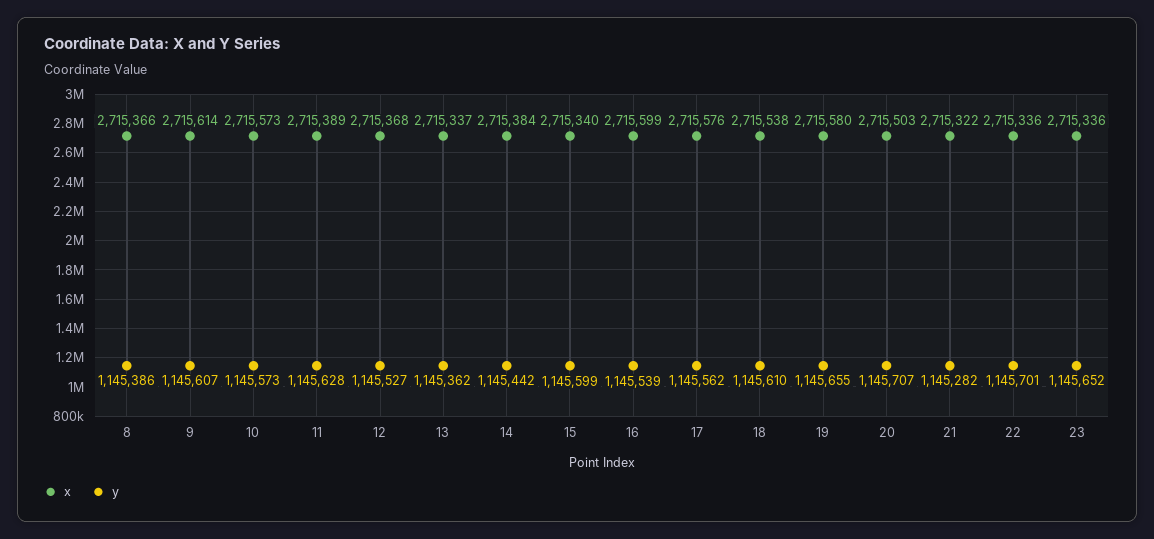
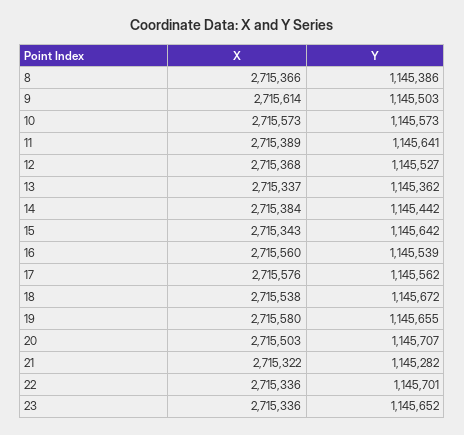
  {
    "x": {
      "8": 2715366,
      "9": 2715614,
      "10": 2715573,
      "11": 2715389,
      "12": 2715368,
      "13": 2715337,
      "14": 2715384,
-     "15": 2715340,
+     "15": 2715343,
-     "16": 2715599,
+     "16": 2715560,
      "17": 2715576,
      "18": 2715538,
      "19": 2715580,
      "20": 2715503,
      "21": 2715322,
      "22": 2715336,
      "23": 2715336
    },
    "y": {
      "8": 1145386,
-     "9": 1145607,
+     "9": 1145503,
      "10": 1145573,
-     "11": 1145628,
+     "11": 1145641,
      "12": 1145527,
      "13": 1145362,
      "14": 1145442,
-     "15": 1145599,
+     "15": 1145642,
      "16": 1145539,
      "17": 1145562,
-     "18": 1145610,
+     "18": 1145672,
      "19": 1145655,
      "20": 1145707,
      "21": 1145282,
      "22": 1145701,
      "23": 1145652
    }
  }

